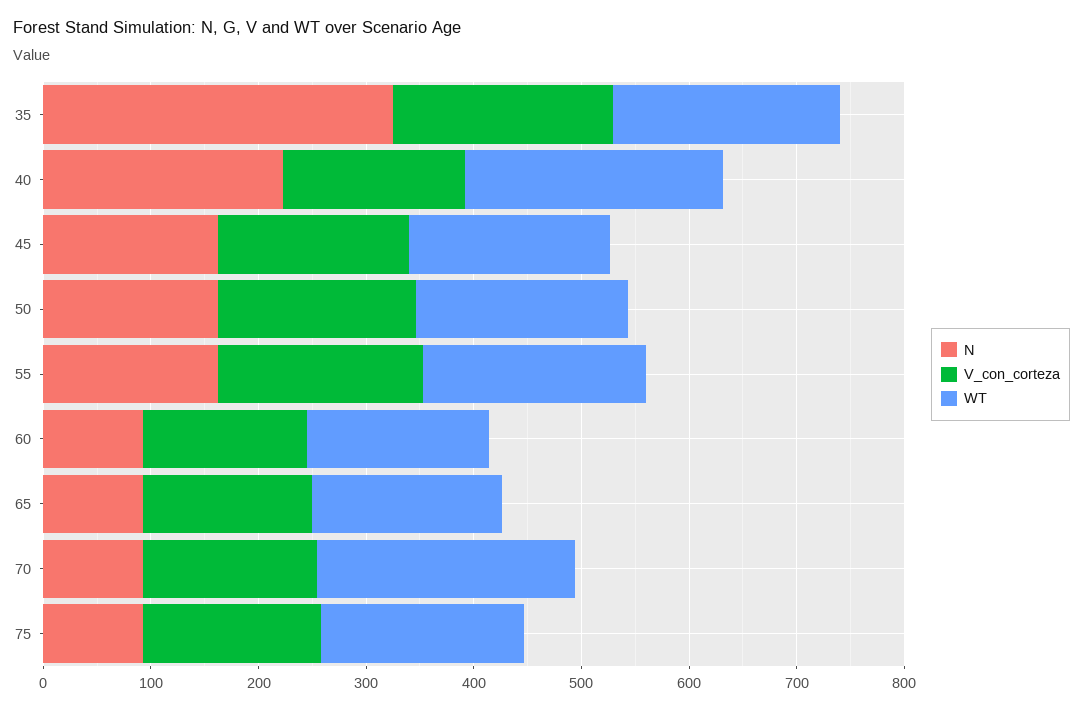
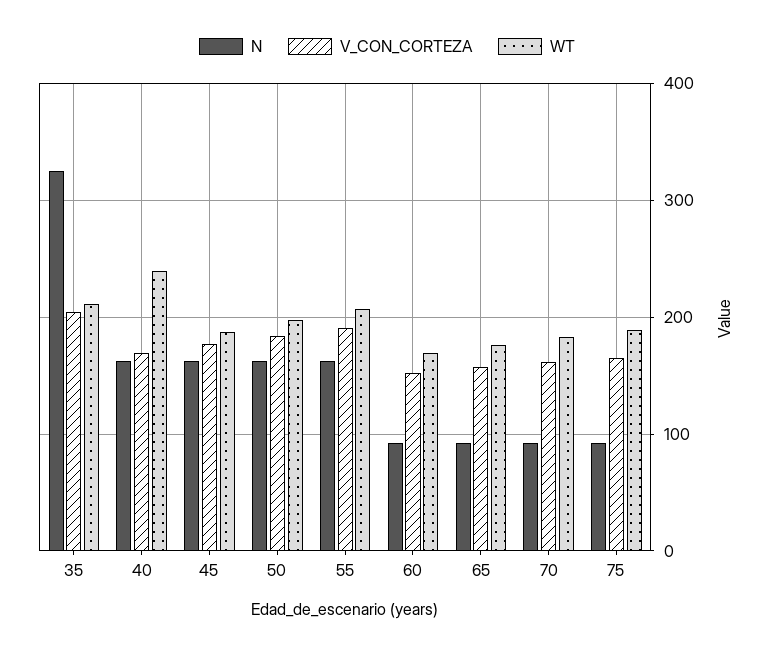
  {
    "N": {
      "35": 320,
-     "40": 220,
+     "40": 160,
      "45": 160,
      "50": 160,
      "55": 160,
      "60": 90,
      "65": 90,
      "70": 90,
      "75": 90
    },
    "V_con_corteza": {
      "35": 200,
      "40": 170,
      "45": 180,
      "50": 180,
      "55": 190,
      "60": 150,
      "65": 160,
      "70": 160,
      "75": 170
    },
    "WT": {
      "35": 210,
      "40": 240,
      "45": 190,
      "50": 200,
      "55": 210,
      "60": 170,
      "65": 180,
-     "70": 240,
+     "70": 180,
      "75": 190
    }
  }

